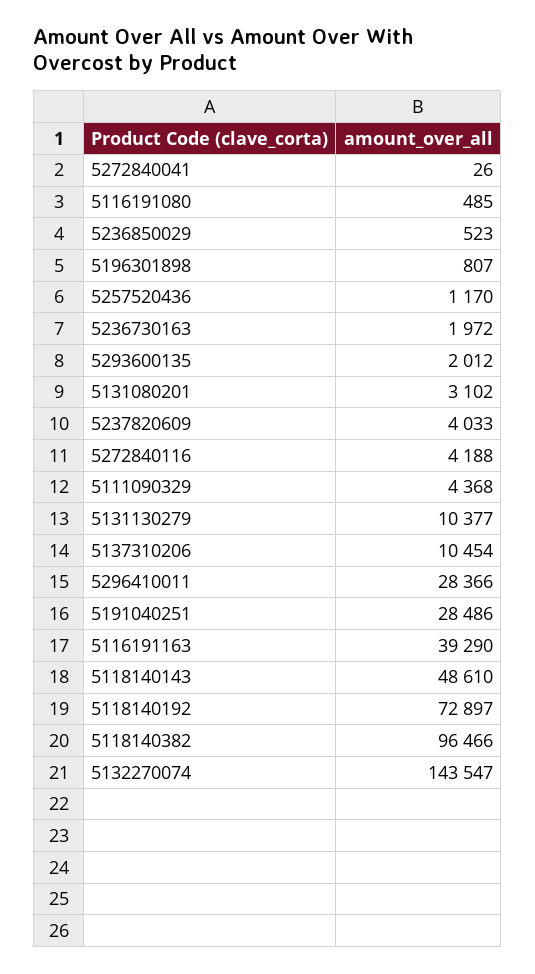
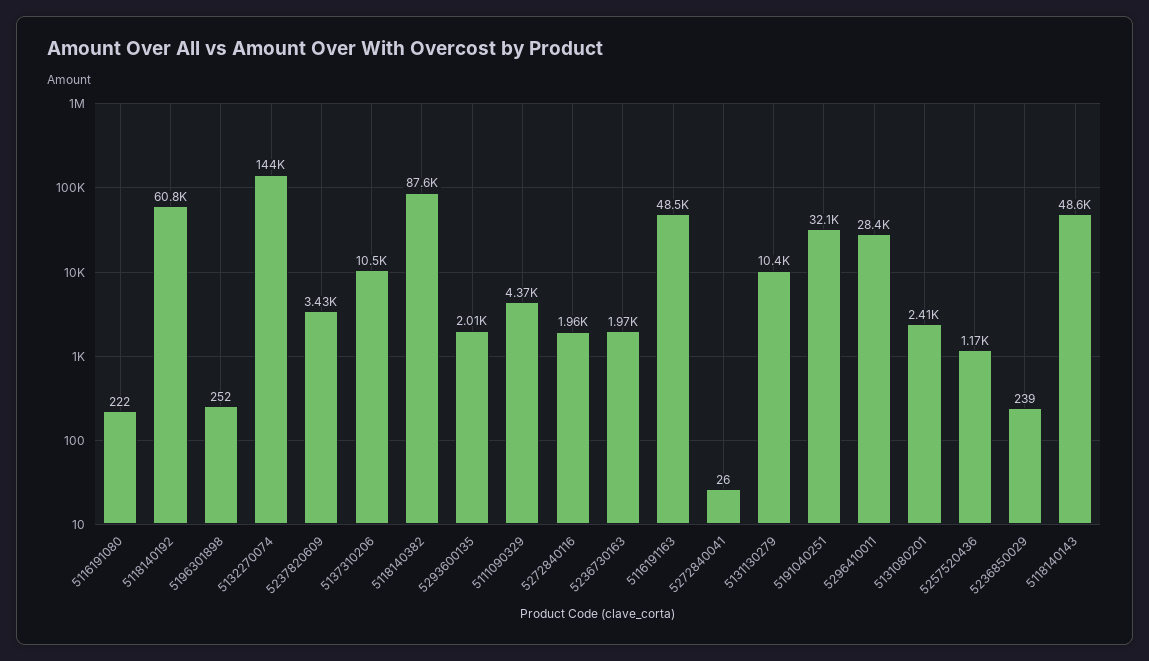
  {
    "5272840041": 26,
-   "5116191080": 485,
+   "5116191080": 222,
-   "5236850029": 523,
+   "5236850029": 239,
-   "5196301898": 807,
+   "5196301898": 252,
    "5257520436": 1170,
    "5236730163": 1972,
    "5293600135": 2012,
-   "5131080201": 3102,
+   "5131080201": 2410,
-   "5237820609": 4033,
+   "5237820609": 3430,
-   "5272840116": 4188,
+   "5272840116": 1960,
    "5111090329": 4368,
    "5131130279": 10377,
    "5137310206": 10454,
    "5296410011": 28366,
-   "5191040251": 28486,
+   "5191040251": 32100,
-   "5116191163": 39290,
+   "5116191163": 48500,
    "5118140143": 48610,
-   "5118140192": 72897,
+   "5118140192": 60800,
-   "5118140382": 96466,
+   "5118140382": 87600,
    "5132270074": 143547
  }

